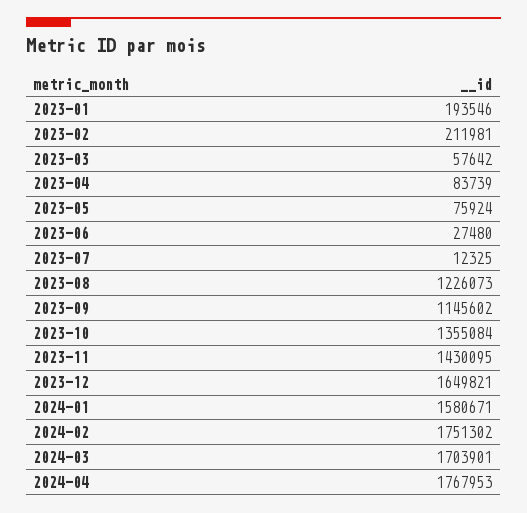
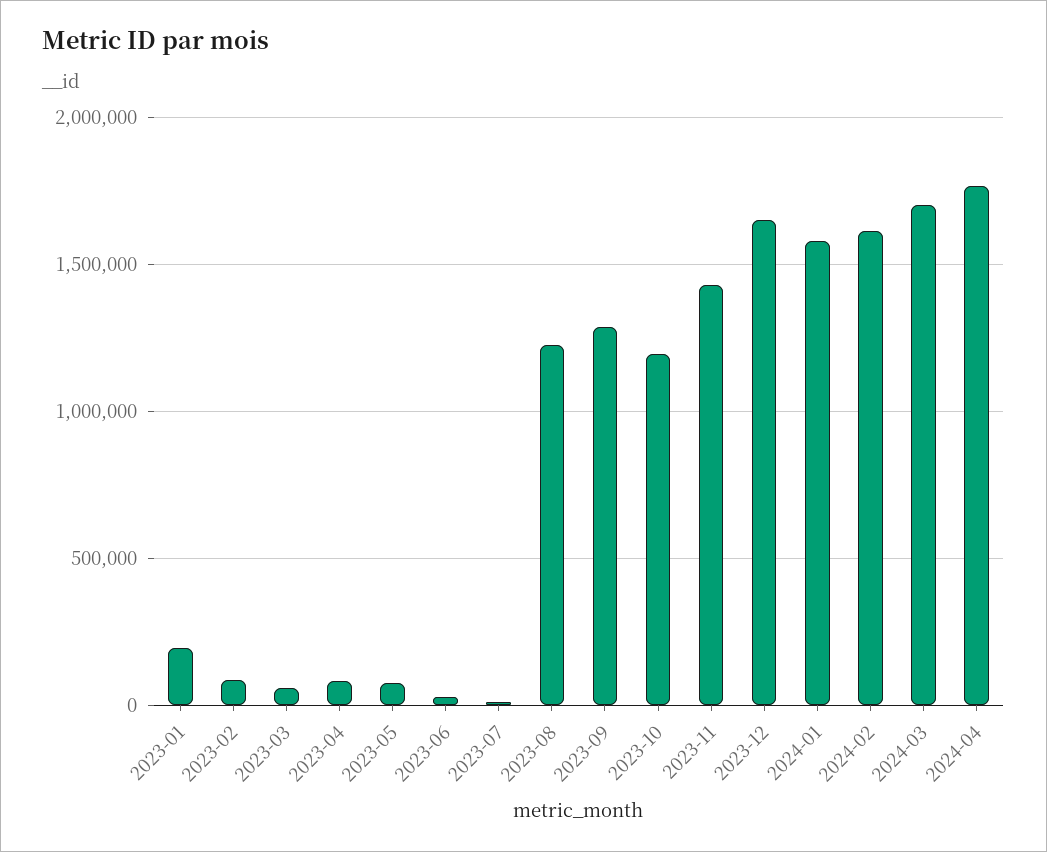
  {
    "2023-01": 193546,
-   "2023-02": 211981,
+   "2023-02": 100000,
    "2023-03": 57642,
    "2023-04": 83739,
    "2023-05": 75924,
    "2023-06": 27480,
    "2023-07": 12325,
    "2023-08": 1226073,
-   "2023-09": 1145602,
+   "2023-09": 1300000,
-   "2023-10": 1355084,
+   "2023-10": 1200000,
    "2023-11": 1430095,
    "2023-12": 1649821,
    "2024-01": 1580671,
-   "2024-02": 1751302,
+   "2024-02": 1600000,
    "2024-03": 1703901,
    "2024-04": 1767953
  }

